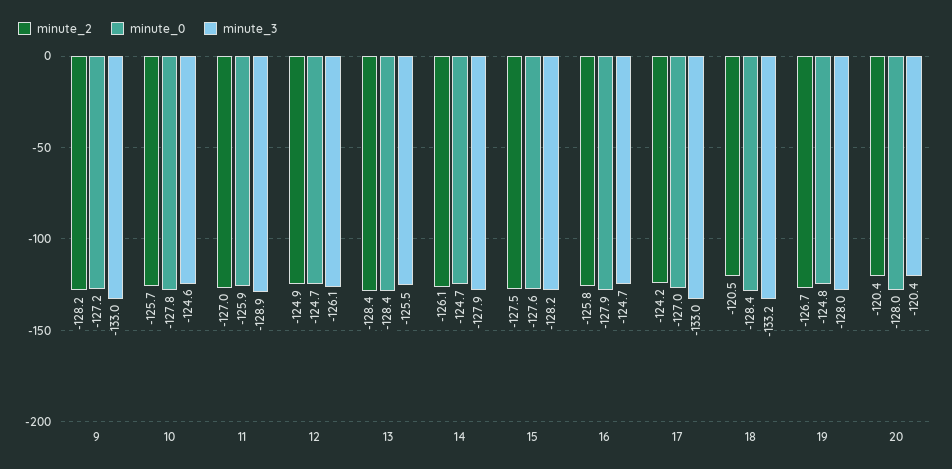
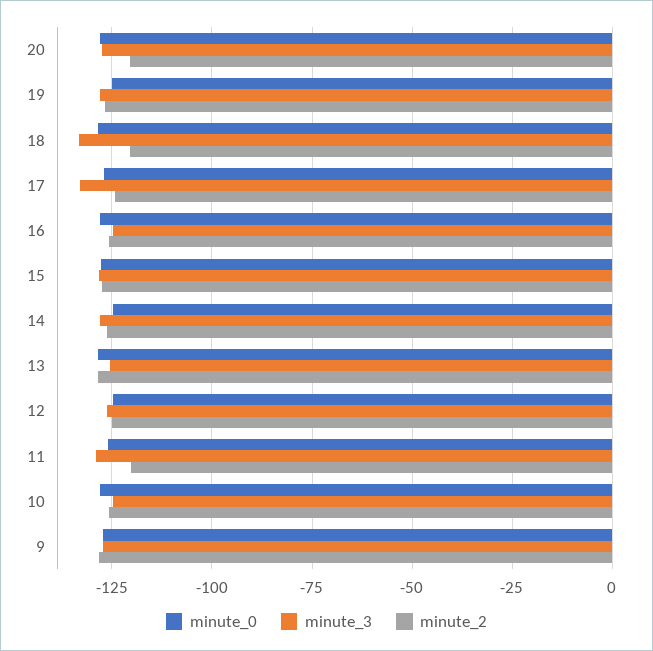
  {
    "minute_2": {
      "9": -128.2,
      "10": -125.7,
-     "11": -127,
+     "11": -120,
      "12": -124.9,
      "13": -128.4,
      "14": -126.1,
      "15": -127.5,
      "16": -125.8,
      "17": -124.2,
      "18": -120.5,
      "19": -126.7,
      "20": -120.4
    },
    "minute_0": {
      "9": -127.2,
      "10": -127.8,
      "11": -125.9,
      "12": -124.7,
      "13": -128.4,
      "14": -124.7,
      "15": -127.6,
      "16": -127.9,
      "17": -127,
      "18": -128.4,
      "19": -124.8,
      "20": -128
    },
    "minute_3": {
-     "9": -133,
+     "9": -127.5,
      "10": -124.6,
      "11": -128.9,
      "12": -126.1,
      "13": -125.5,
      "14": -127.9,
      "15": -128.2,
      "16": -124.7,
      "17": -133,
      "18": -133.2,
      "19": -128,
-     "20": -120.4
+     "20": -127.5
    }
  }

